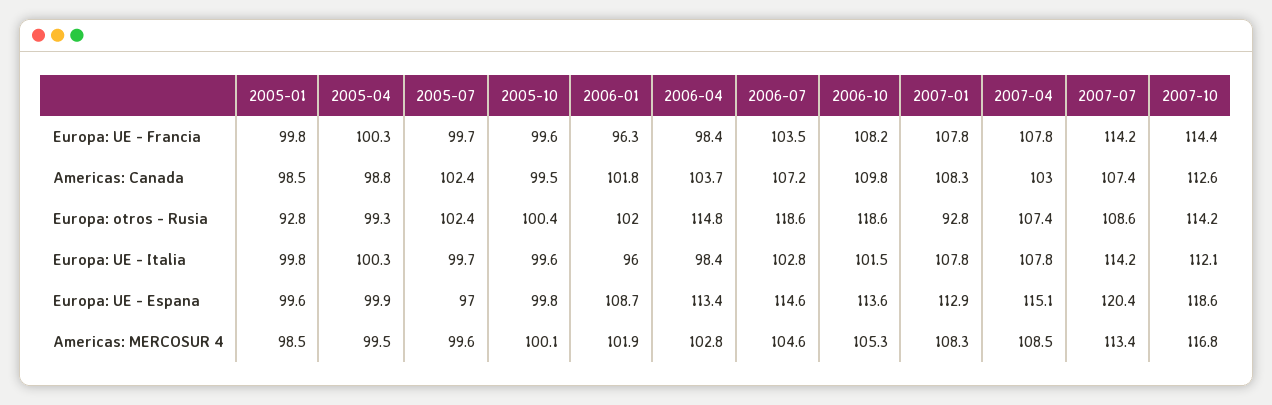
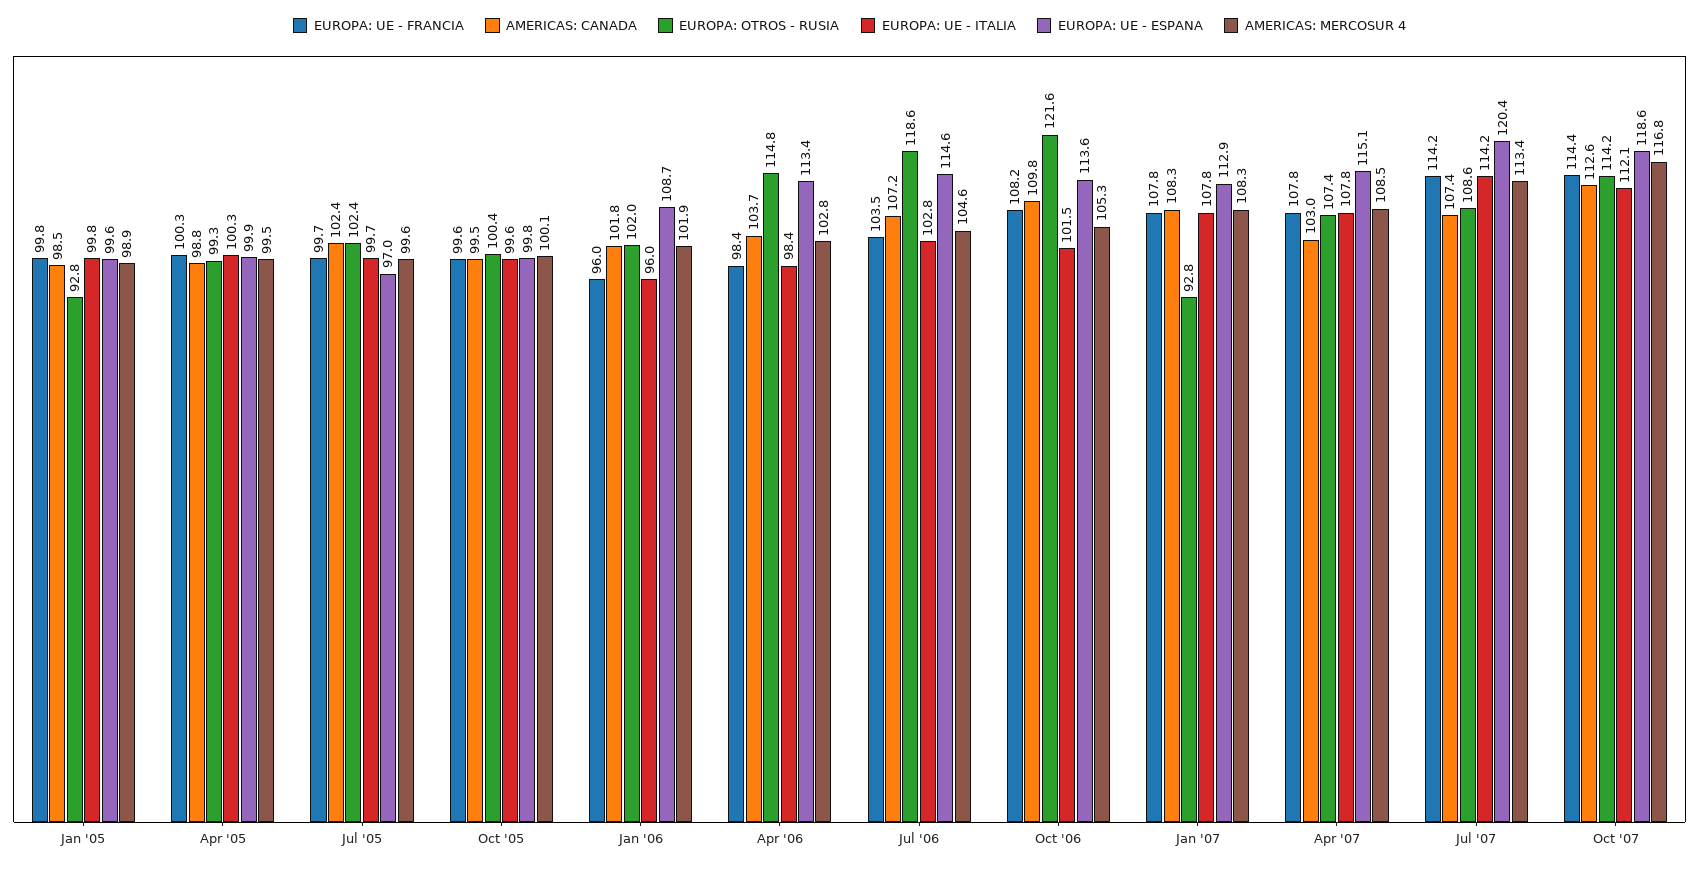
  {
    "Europa: UE - Francia": {
      "2005-01": 99.8,
      "2005-04": 100.3,
      "2005-07": 99.7,
      "2005-10": 99.6,
-     "2006-01": 96.3,
+     "2006-01": 96,
      "2006-04": 98.4,
      "2006-07": 103.5,
      "2006-10": 108.2,
      "2007-01": 107.8,
      "2007-04": 107.8,
      "2007-07": 114.2,
      "2007-10": 114.4
    },
    "Americas: Canada": {
      "2005-01": 98.5,
      "2005-04": 98.8,
      "2005-07": 102.4,
      "2005-10": 99.5,
      "2006-01": 101.8,
      "2006-04": 103.7,
      "2006-07": 107.2,
      "2006-10": 109.8,
      "2007-01": 108.3,
      "2007-04": 103,
      "2007-07": 107.4,
      "2007-10": 112.6
    },
    "Europa: otros - Rusia": {
      "2005-01": 92.8,
      "2005-04": 99.3,
      "2005-07": 102.4,
      "2005-10": 100.4,
      "2006-01": 102,
      "2006-04": 114.8,
      "2006-07": 118.6,
-     "2006-10": 118.6,
+     "2006-10": 121.6,
      "2007-01": 92.8,
      "2007-04": 107.4,
      "2007-07": 108.6,
      "2007-10": 114.2
    },
    "Europa: UE - Italia": {
      "2005-01": 99.8,
      "2005-04": 100.3,
      "2005-07": 99.7,
      "2005-10": 99.6,
      "2006-01": 96,
      "2006-04": 98.4,
      "2006-07": 102.8,
      "2006-10": 101.5,
      "2007-01": 107.8,
      "2007-04": 107.8,
      "2007-07": 114.2,
      "2007-10": 112.1
    },
    "Europa: UE - Espana": {
      "2005-01": 99.6,
      "2005-04": 99.9,
      "2005-07": 97,
      "2005-10": 99.8,
      "2006-01": 108.7,
      "2006-04": 113.4,
      "2006-07": 114.6,
      "2006-10": 113.6,
      "2007-01": 112.9,
      "2007-04": 115.1,
      "2007-07": 120.4,
      "2007-10": 118.6
    },
    "Americas: MERCOSUR 4": {
-     "2005-01": 98.5,
+     "2005-01": 98.9,
      "2005-04": 99.5,
      "2005-07": 99.6,
      "2005-10": 100.1,
      "2006-01": 101.9,
      "2006-04": 102.8,
      "2006-07": 104.6,
      "2006-10": 105.3,
      "2007-01": 108.3,
      "2007-04": 108.5,
      "2007-07": 113.4,
      "2007-10": 116.8
    }
  }

